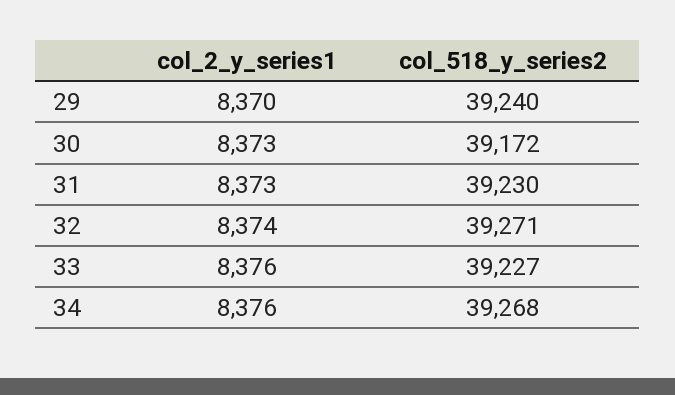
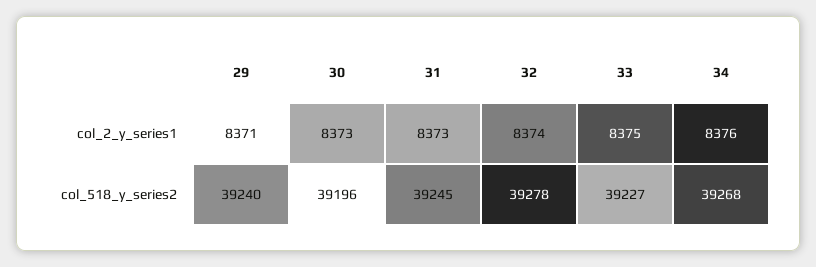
  {
    "col_2_y_series1": {
-     "29": 8370,
+     "29": 8371,
      "30": 8373,
      "31": 8373,
      "32": 8374,
-     "33": 8376,
+     "33": 8375,
      "34": 8376
    },
    "col_518_y_series2": {
      "29": 39240,
-     "30": 39172,
+     "30": 39196,
-     "31": 39230,
+     "31": 39245,
-     "32": 39271,
+     "32": 39278,
      "33": 39227,
      "34": 39268
    }
  }

